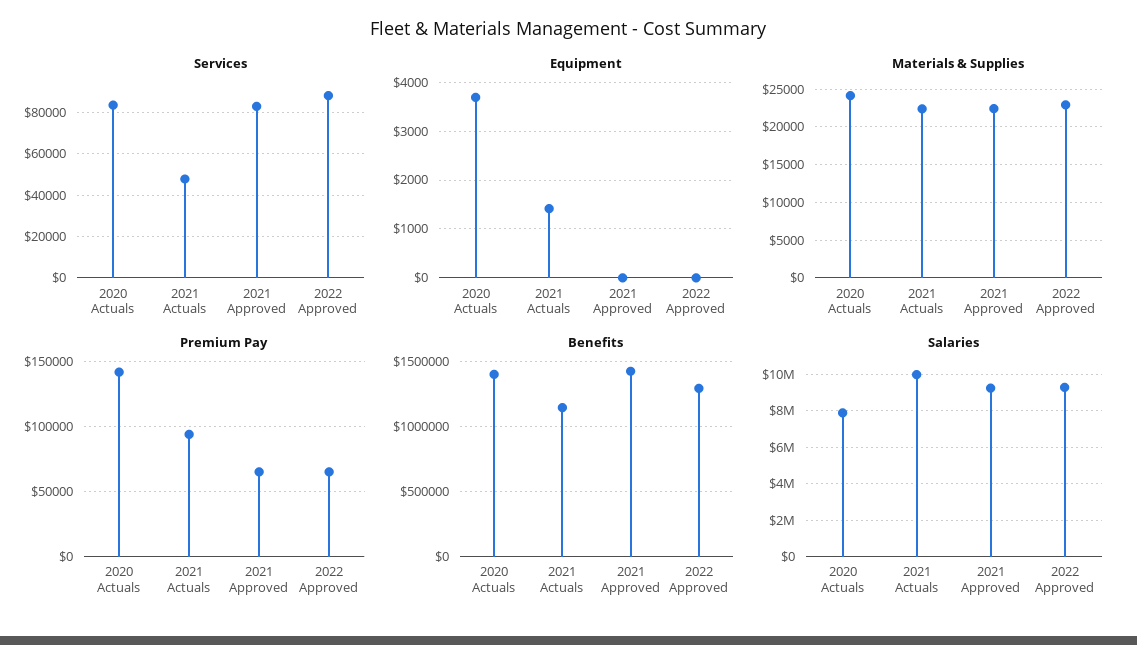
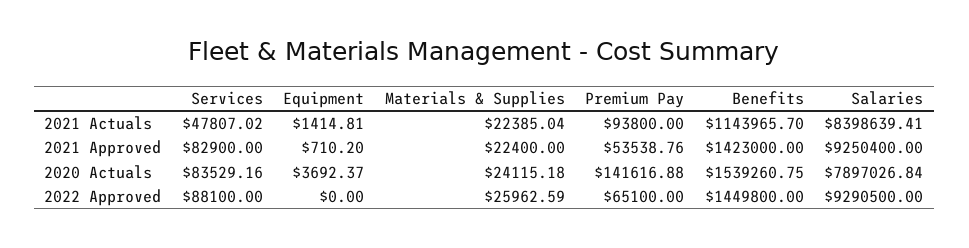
  {
    "Services": {
      "2020 Actuals": 83529.16,
      "2021 Actuals": 47807.02,
      "2021 Approved": 82900,
      "2022 Approved": 88100
    },
    "Equipment": {
      "2020 Actuals": 3692.37,
      "2021 Actuals": 1414.81,
-     "2021 Approved": 0,
+     "2021 Approved": 710.2,
      "2022 Approved": 0
    },
    "Materials & Supplies": {
      "2020 Actuals": 24115.18,
      "2021 Actuals": 22385.04,
      "2021 Approved": 22400,
-     "2022 Approved": 23000
+     "2022 Approved": 25962.59
    },
    "Premium Pay": {
      "2020 Actuals": 141616.88,
      "2021 Actuals": 93800,
-     "2021 Approved": 65000,
+     "2021 Approved": 53538.76,
      "2022 Approved": 65100
    },
    "Benefits": {
-     "2020 Actuals": 1400000,
+     "2020 Actuals": 1539260.75,
      "2021 Actuals": 1143965.7,
      "2021 Approved": 1423000,
-     "2022 Approved": 1300000
+     "2022 Approved": 1449800
    },
    "Salaries": {
      "2020 Actuals": 7897026.84,
-     "2021 Actuals": 10000000,
+     "2021 Actuals": 8398639.41,
      "2021 Approved": 9250400,
      "2022 Approved": 9290500
    }
  }

